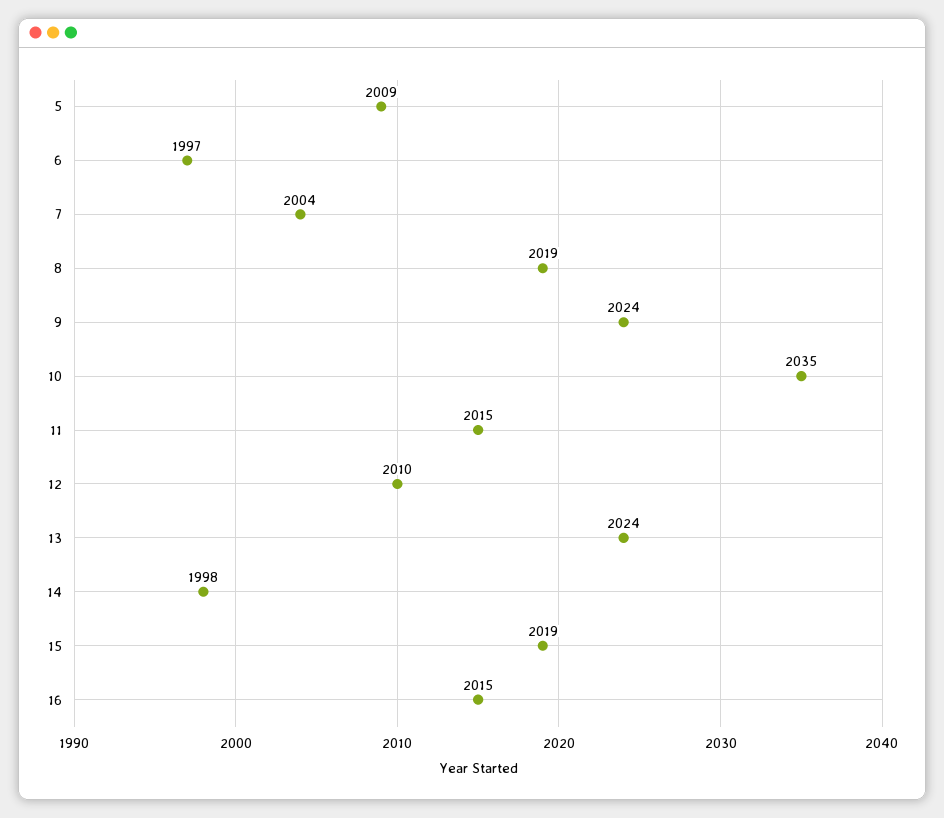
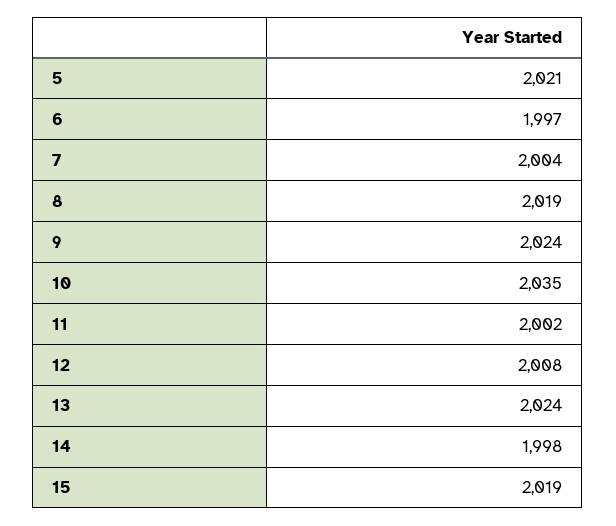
  {
-   "5": 2009,
+   "5": 2021,
    "6": 1997,
    "7": 2004,
    "8": 2019,
    "9": 2024,
    "10": 2035,
-   "11": 2015,
+   "11": 2002,
-   "12": 2010,
+   "12": 2008,
    "13": 2024,
    "14": 1998,
-   "15": 2019,
+   "15": 2019
-   "16": 2015
  }

